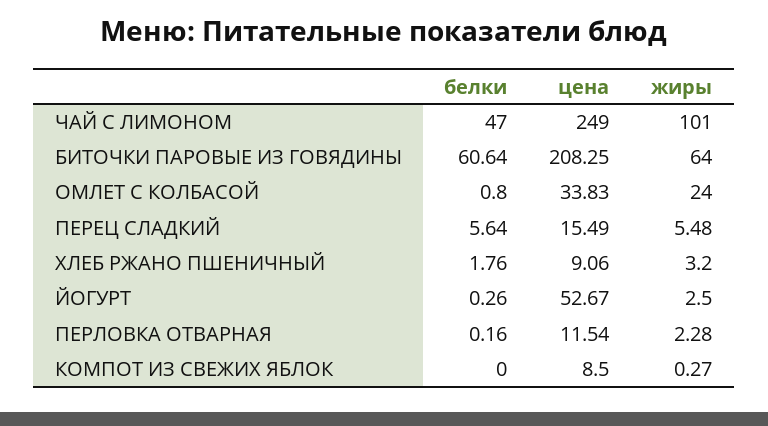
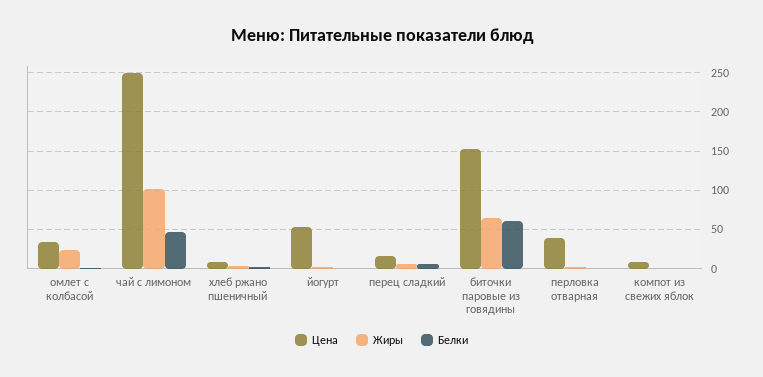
  {
    "белки": {
      "ЧАЙ С ЛИМОНОМ": 47,
      "БИТОЧКИ ПАРОВЫЕ ИЗ ГОВЯДИНЫ": 60.64,
      "ОМЛЕТ С КОЛБАСОЙ": 0.8,
      "ПЕРЕЦ СЛАДКИЙ": 5.64,
      "ХЛЕБ РЖАНО ПШЕНИЧНЫЙ": 1.76,
      "ЙОГУРТ": 0.26,
      "ПЕРЛОВКА ОТВАРНАЯ": 0.16,
      "КОМПОТ ИЗ СВЕЖИХ ЯБЛОК": 0
    },
    "цена": {
      "ЧАЙ С ЛИМОНОМ": 249,
-     "БИТОЧКИ ПАРОВЫЕ ИЗ ГОВЯДИНЫ": 208.25,
+     "БИТОЧКИ ПАРОВЫЕ ИЗ ГОВЯДИНЫ": 150,
      "ОМЛЕТ С КОЛБАСОЙ": 33.83,
      "ПЕРЕЦ СЛАДКИЙ": 15.49,
      "ХЛЕБ РЖАНО ПШЕНИЧНЫЙ": 9.06,
      "ЙОГУРТ": 52.67,
-     "ПЕРЛОВКА ОТВАРНАЯ": 11.54,
+     "ПЕРЛОВКА ОТВАРНАЯ": 40,
      "КОМПОТ ИЗ СВЕЖИХ ЯБЛОК": 8.5
    },
    "жиры": {
      "ЧАЙ С ЛИМОНОМ": 101,
      "БИТОЧКИ ПАРОВЫЕ ИЗ ГОВЯДИНЫ": 64,
      "ОМЛЕТ С КОЛБАСОЙ": 24,
      "ПЕРЕЦ СЛАДКИЙ": 5.48,
      "ХЛЕБ РЖАНО ПШЕНИЧНЫЙ": 3.2,
      "ЙОГУРТ": 2.5,
      "ПЕРЛОВКА ОТВАРНАЯ": 2.28,
      "КОМПОТ ИЗ СВЕЖИХ ЯБЛОК": 0.27
    }
  }

